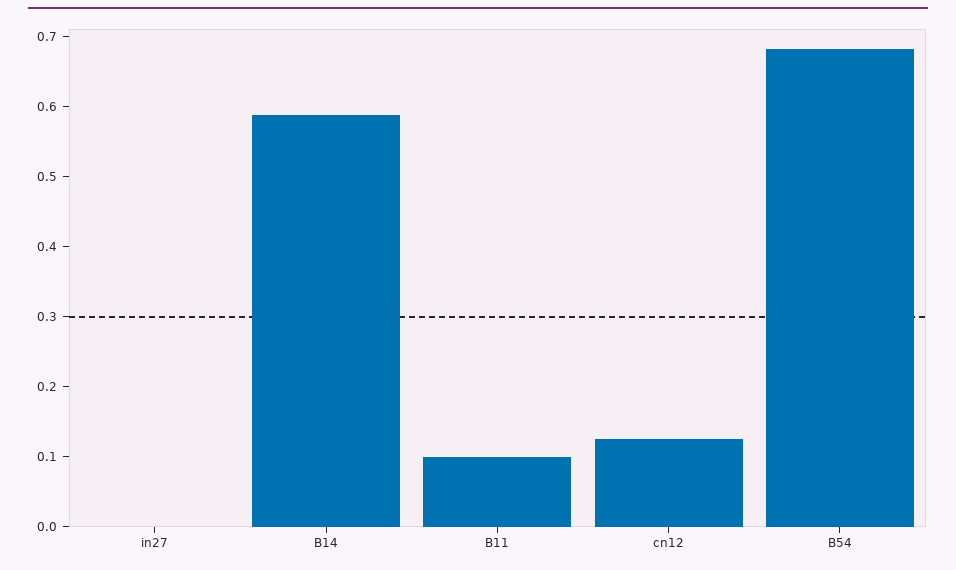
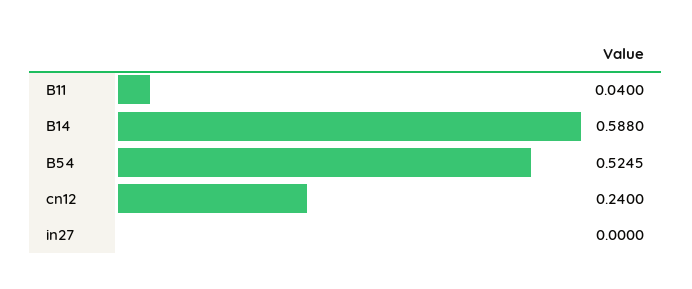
  {
    "in27": 0,
    "B14": 0.588,
-   "B11": 0.1,
+   "B11": 0.04,
-   "cn12": 0.12,
+   "cn12": 0.24,
-   "B54": 0.68
+   "B54": 0.5245
  }

